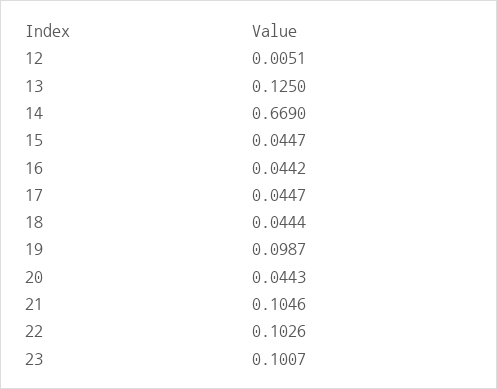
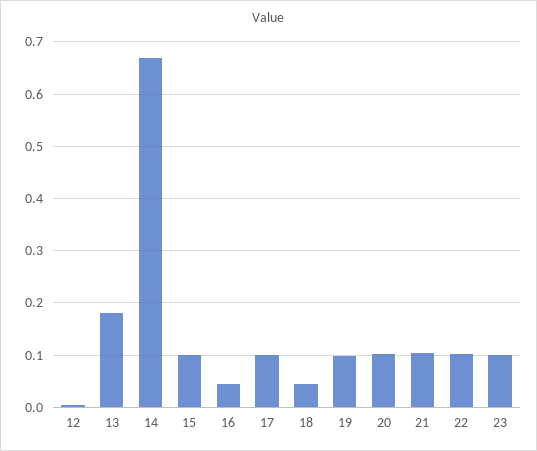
  {
    "12": 0.0051,
-   "13": 0.125,
+   "13": 0.18,
    "14": 0.669,
-   "15": 0.0447,
+   "15": 0.1,
    "16": 0.0442,
-   "17": 0.0447,
+   "17": 0.1,
    "18": 0.0444,
    "19": 0.0987,
-   "20": 0.0443,
+   "20": 0.1,
    "21": 0.1046,
    "22": 0.1026,
    "23": 0.1007
  }

